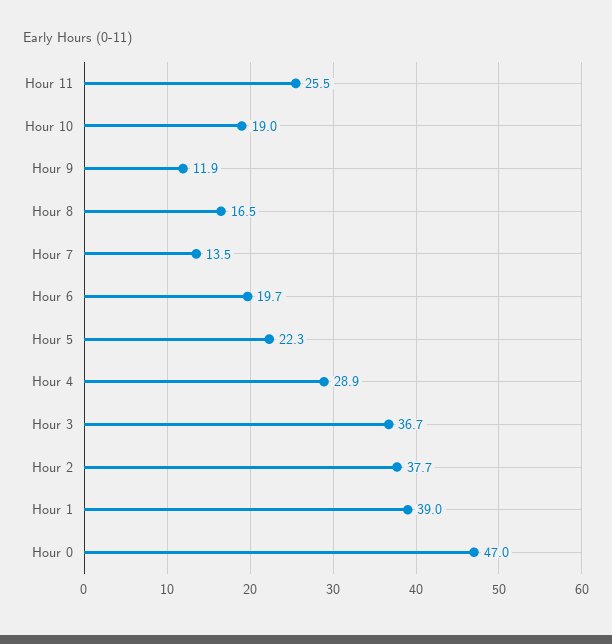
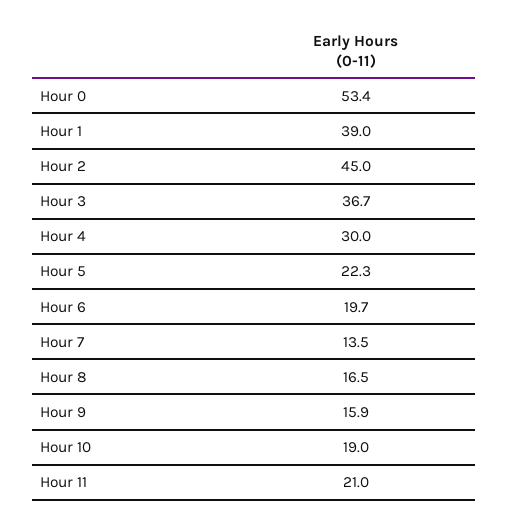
  {
-   "Hour 11": 25.5,
+   "Hour 11": 21,
    "Hour 10": 19,
-   "Hour 9": 11.9,
+   "Hour 9": 15.9,
    "Hour 8": 16.5,
    "Hour 7": 13.5,
    "Hour 6": 19.7,
    "Hour 5": 22.3,
-   "Hour 4": 28.9,
+   "Hour 4": 30,
    "Hour 3": 36.7,
-   "Hour 2": 37.7,
+   "Hour 2": 45,
    "Hour 1": 39,
-   "Hour 0": 47
+   "Hour 0": 53.4
  }

